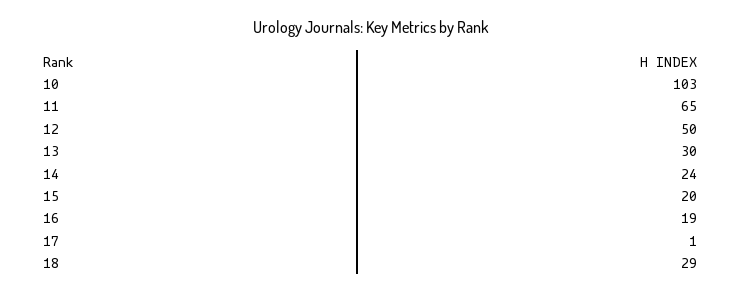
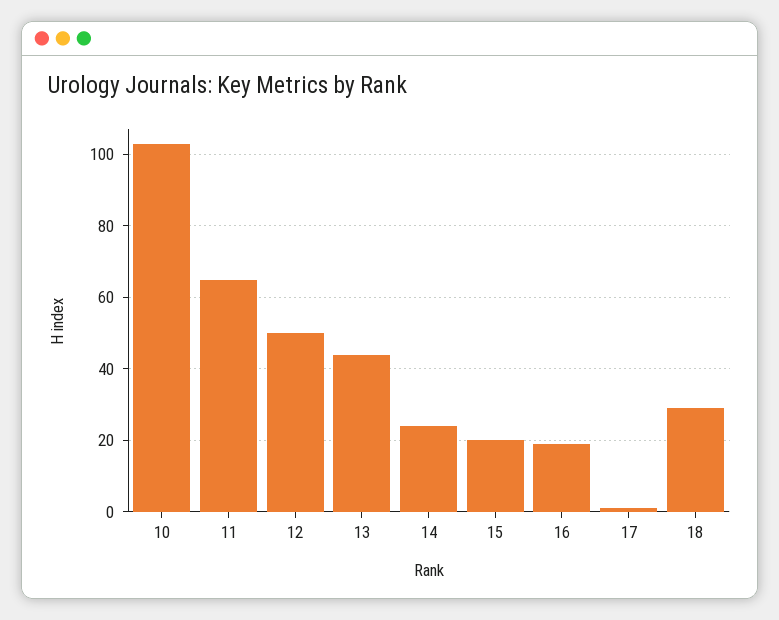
  {
    "10": 103,
    "11": 65,
    "12": 50,
-   "13": 30,
+   "13": 45,
    "14": 24,
    "15": 20,
    "16": 19,
    "17": 1,
    "18": 29
  }

